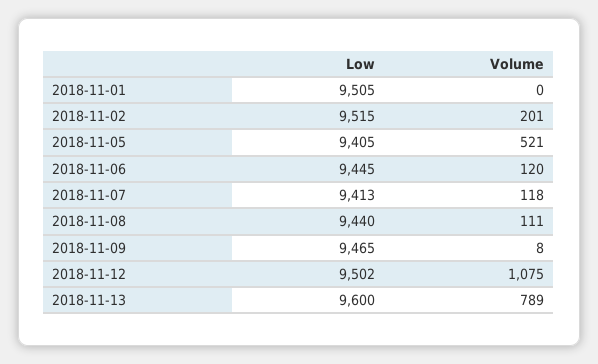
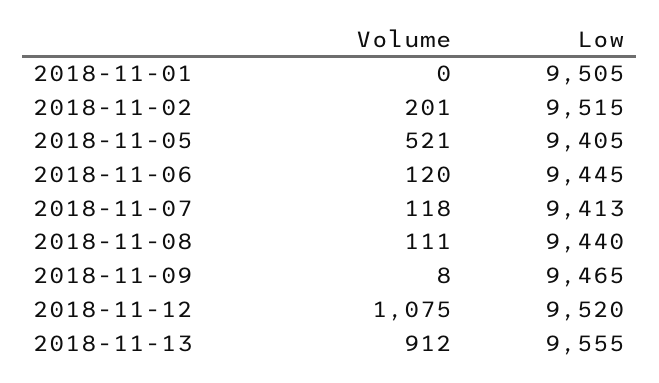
  {
    "Low": {
      "2018-11-01": 9505,
      "2018-11-02": 9515,
      "2018-11-05": 9405,
      "2018-11-06": 9445,
      "2018-11-07": 9413,
      "2018-11-08": 9440,
      "2018-11-09": 9465,
-     "2018-11-12": 9502,
+     "2018-11-12": 9520,
-     "2018-11-13": 9600
+     "2018-11-13": 9555
    },
    "Volume": {
      "2018-11-01": 0,
      "2018-11-02": 201,
      "2018-11-05": 521,
      "2018-11-06": 120,
      "2018-11-07": 118,
      "2018-11-08": 111,
      "2018-11-09": 8,
      "2018-11-12": 1075,
-     "2018-11-13": 789
+     "2018-11-13": 912
    }
  }

